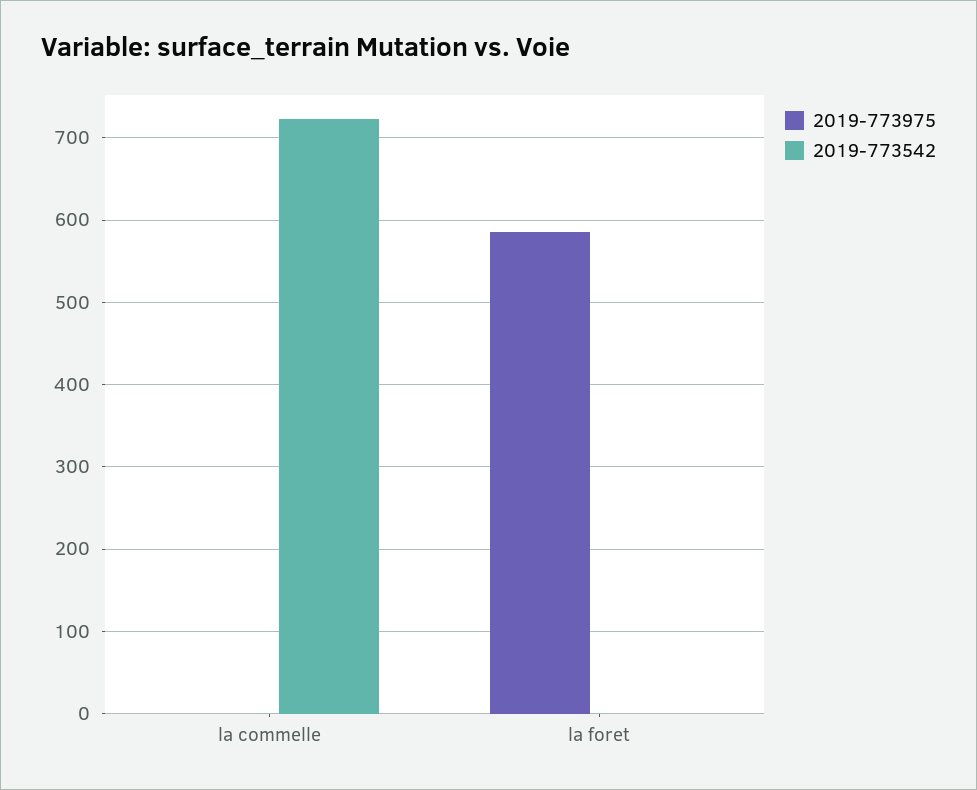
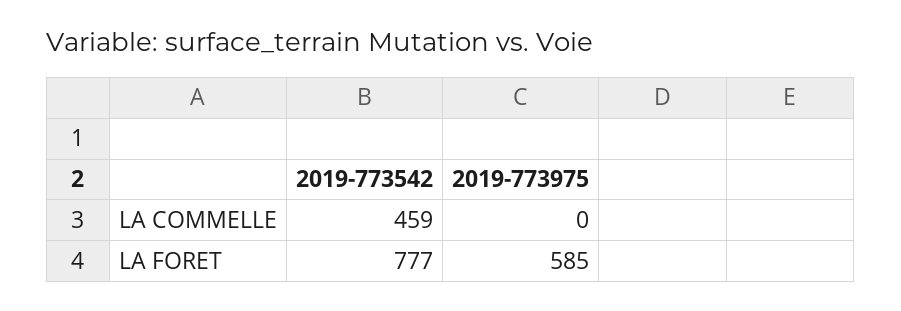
  {
    "2019-773975": {
      "la commelle": 0,
      "la foret": 585
    },
    "2019-773542": {
-     "la commelle": 720,
+     "la commelle": 459,
-     "la foret": 0
+     "la foret": 777
    }
  }

